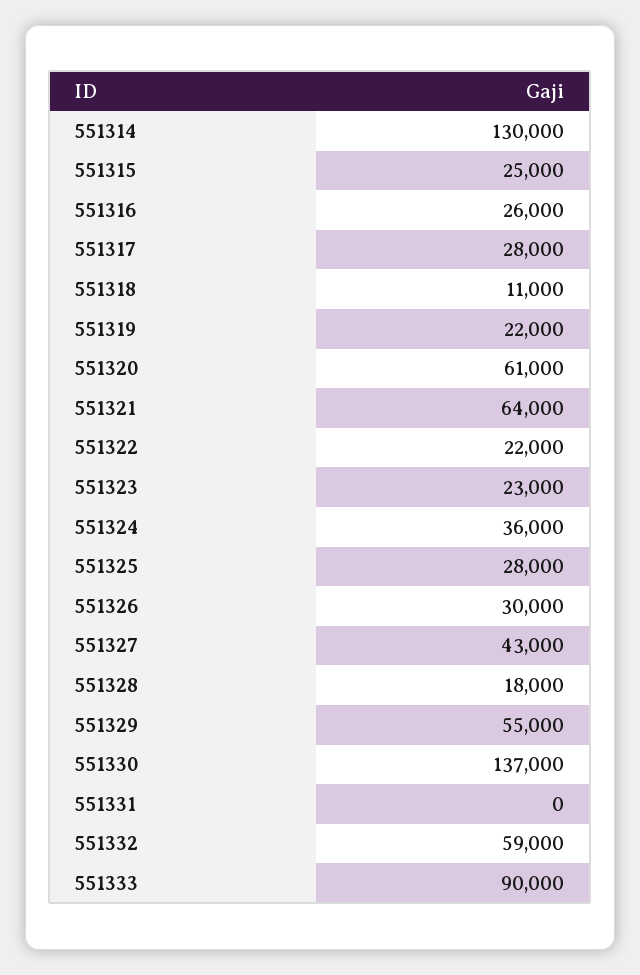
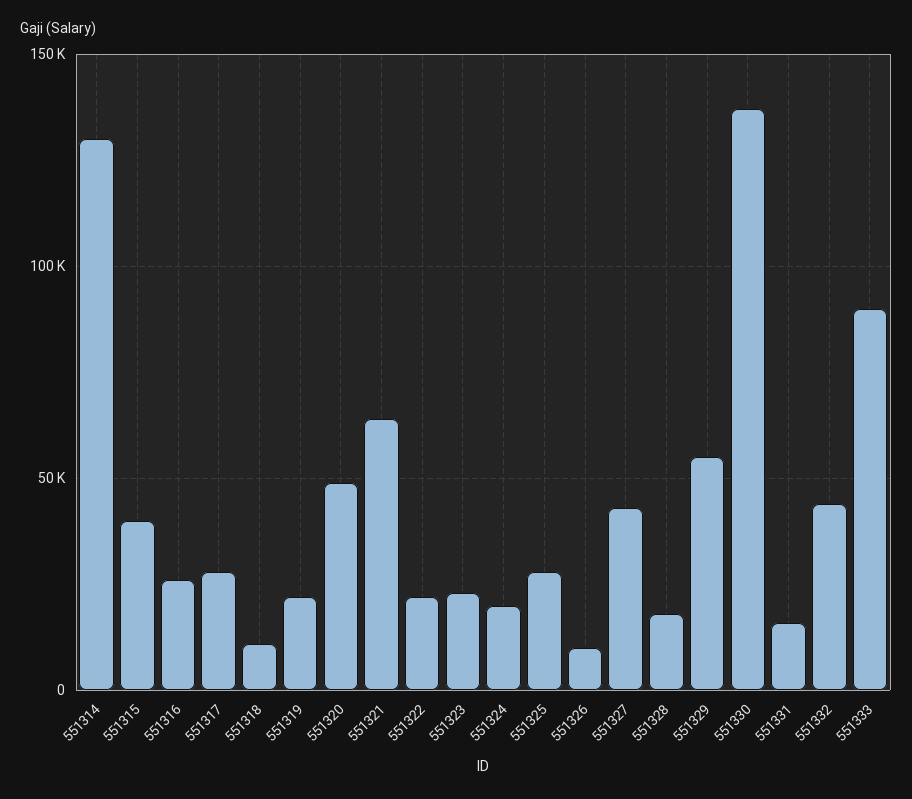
  {
    "551314": 130000,
-   "551315": 25000,
+   "551315": 40000,
    "551316": 26000,
    "551317": 28000,
    "551318": 11000,
    "551319": 22000,
-   "551320": 61000,
+   "551320": 50000,
    "551321": 64000,
    "551322": 22000,
    "551323": 23000,
-   "551324": 36000,
+   "551324": 20000,
    "551325": 28000,
-   "551326": 30000,
+   "551326": 10000,
    "551327": 43000,
    "551328": 18000,
    "551329": 55000,
    "551330": 137000,
-   "551331": 0,
+   "551331": 15000,
-   "551332": 59000,
+   "551332": 45000,
    "551333": 90000
  }

